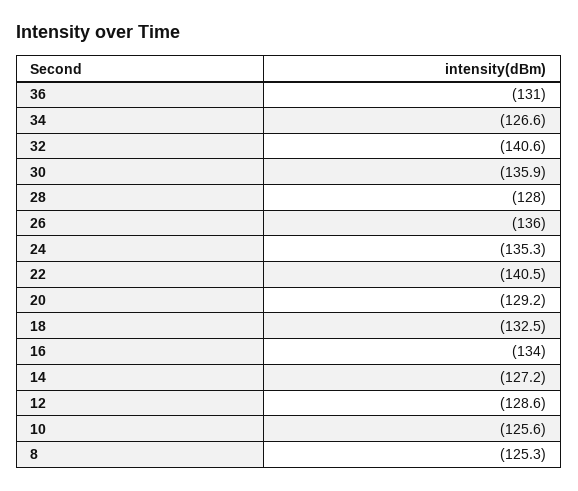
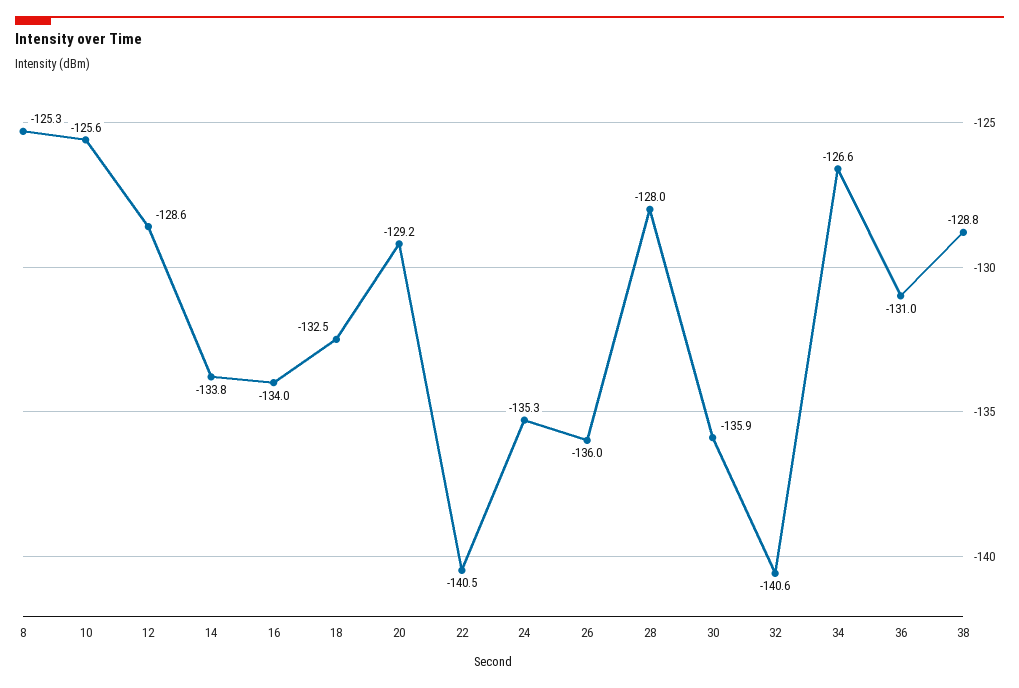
  {
    "36": -131,
    "34": -126.6,
    "32": -140.6,
    "30": -135.9,
    "28": -128,
    "26": -136,
    "24": -135.3,
    "22": -140.5,
    "20": -129.2,
    "18": -132.5,
    "16": -134,
-   "14": -127.2,
+   "14": -133.8,
    "12": -128.6,
    "10": -125.6,
-   "8": -125.3
+   "8": -125.3,
+   "38": -128.8
  }

